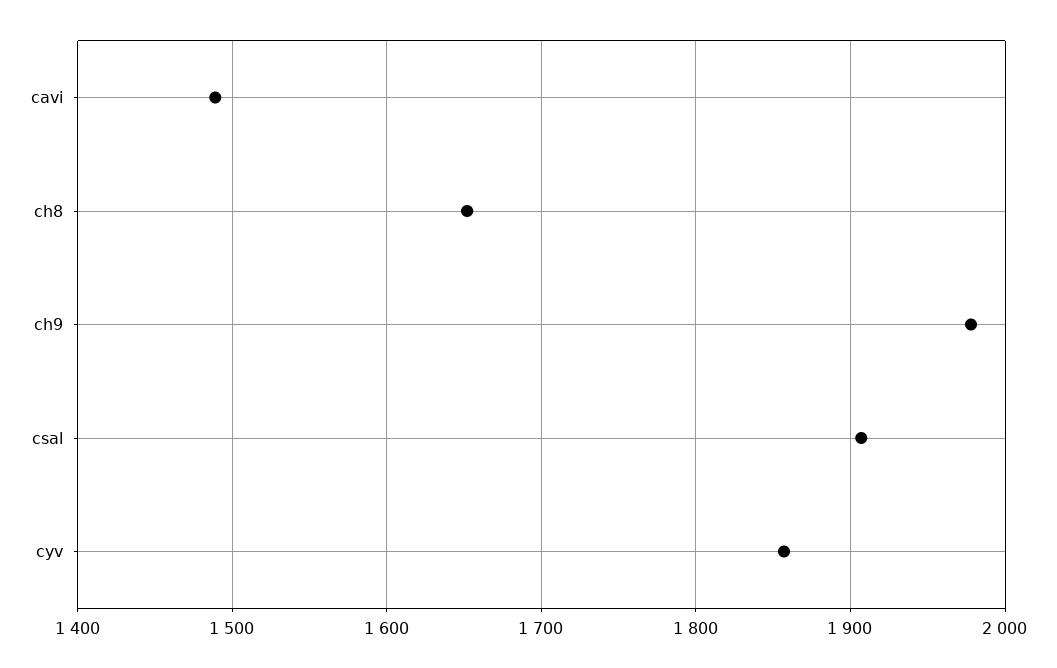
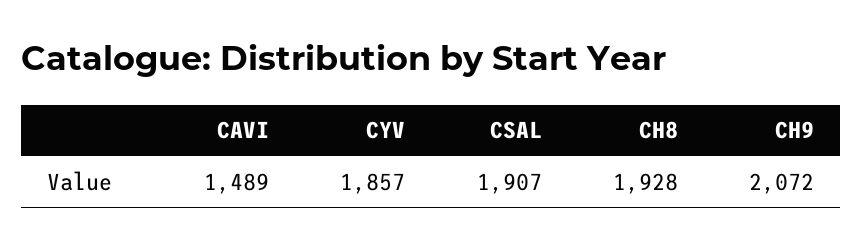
  {
    "cavi": 1489,
-   "ch8": 1650,
+   "ch8": 1928,
-   "ch9": 1980,
+   "ch9": 2072,
    "csal": 1907,
    "cyv": 1857
  }

